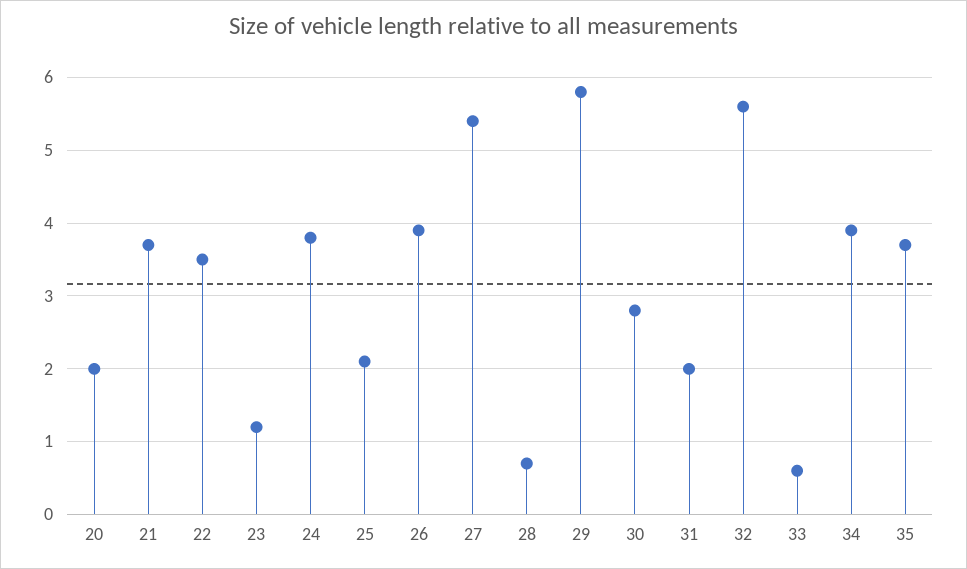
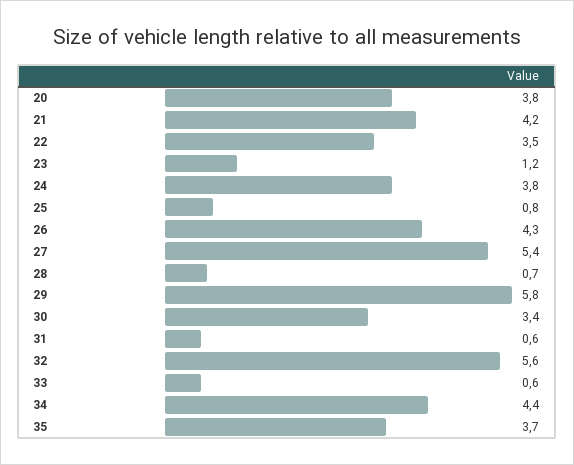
  {
-   "20": 2,
+   "20": 3.8,
-   "21": 3.7,
+   "21": 4.2,
    "22": 3.5,
    "23": 1.2,
    "24": 3.8,
-   "25": 2.1,
+   "25": 0.8,
-   "26": 3.9,
+   "26": 4.3,
    "27": 5.4,
    "28": 0.7,
    "29": 5.8,
-   "30": 2.8,
+   "30": 3.4,
-   "31": 2,
+   "31": 0.6,
    "32": 5.6,
    "33": 0.6,
-   "34": 3.9,
+   "34": 4.4,
    "35": 3.7
  }

